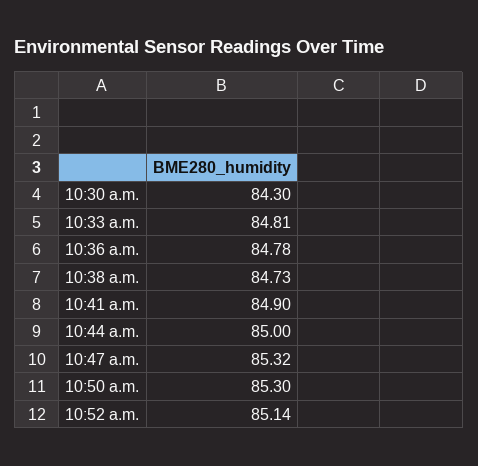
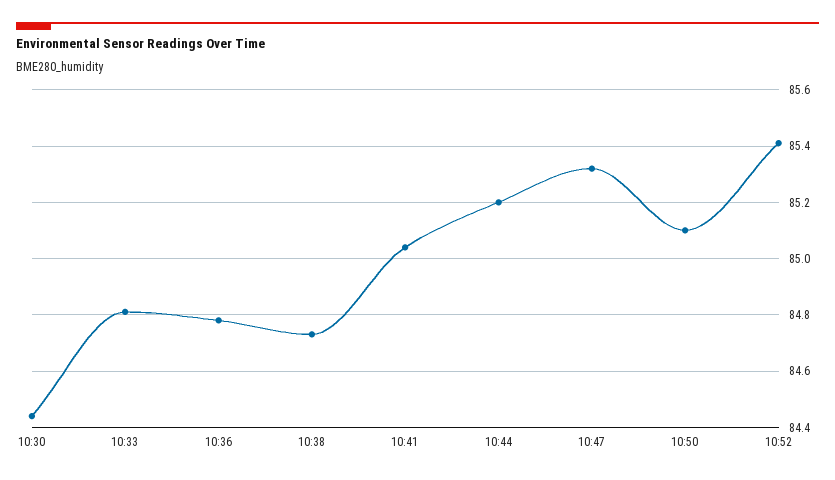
  {
-   "10:30 a.m.": 84.3,
+   "10:30 a.m.": 84.45,
    "10:33 a.m.": 84.81,
    "10:36 a.m.": 84.78,
    "10:38 a.m.": 84.73,
-   "10:41 a.m.": 84.9,
+   "10:41 a.m.": 85.05,
-   "10:44 a.m.": 85,
+   "10:44 a.m.": 85.2,
    "10:47 a.m.": 85.32,
-   "10:50 a.m.": 85.3,
+   "10:50 a.m.": 85.1,
-   "10:52 a.m.": 85.14
+   "10:52 a.m.": 85.4
  }

